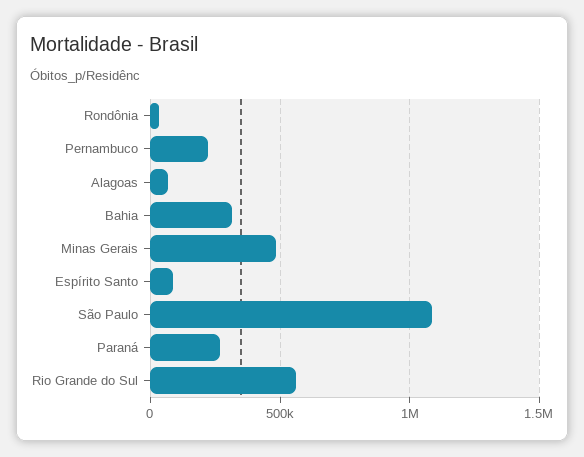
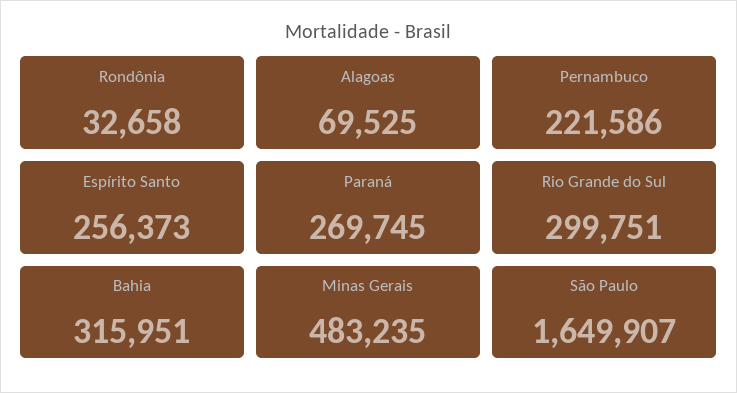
  {
    "Rondônia": 32658,
    "Pernambuco": 221586,
    "Alagoas": 69525,
    "Bahia": 315951,
    "Minas Gerais": 483235,
-   "Espírito Santo": 100000,
+   "Espírito Santo": 256373,
-   "São Paulo": 1100000,
+   "São Paulo": 1649907,
    "Paraná": 269745,
-   "Rio Grande do Sul": 550000
+   "Rio Grande do Sul": 299751
  }

